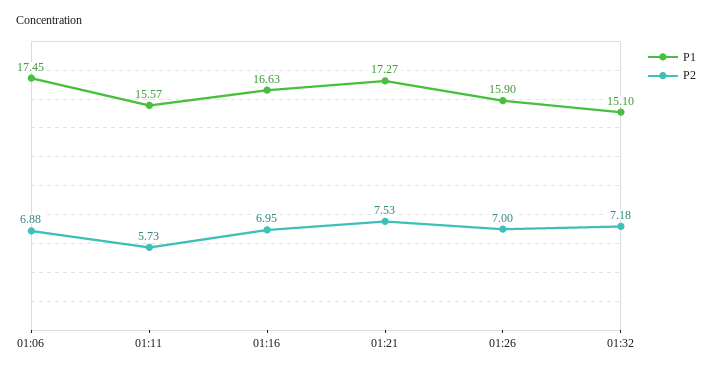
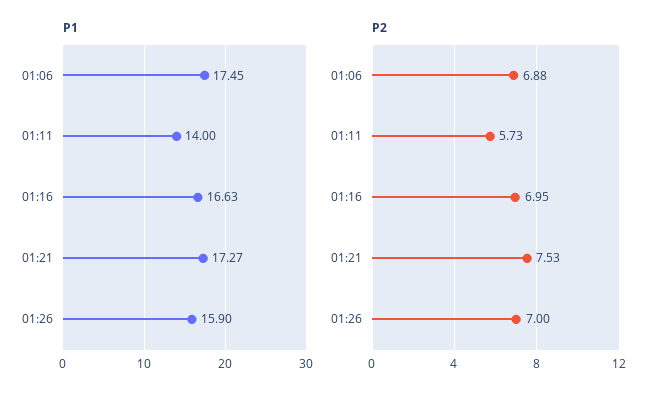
  {
    "P1": {
      "01:06": 17.45,
-     "01:11": 15.57,
+     "01:11": 14,
      "01:16": 16.63,
      "01:21": 17.27,
-     "01:26": 15.9,
+     "01:26": 15.9
-     "01:32": 15.1
    },
    "P2": {
      "01:06": 6.88,
      "01:11": 5.73,
      "01:16": 6.95,
      "01:21": 7.53,
-     "01:26": 7,
+     "01:26": 7
-     "01:32": 7.18
    }
  }

